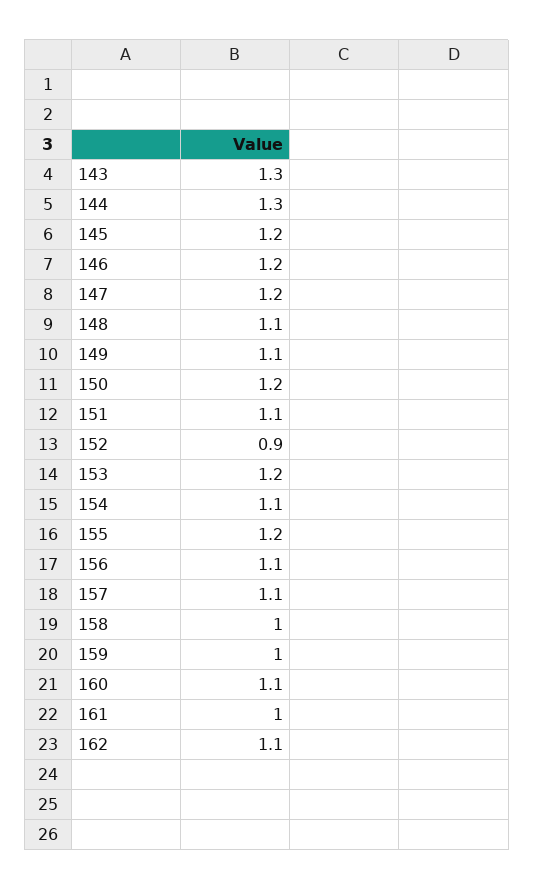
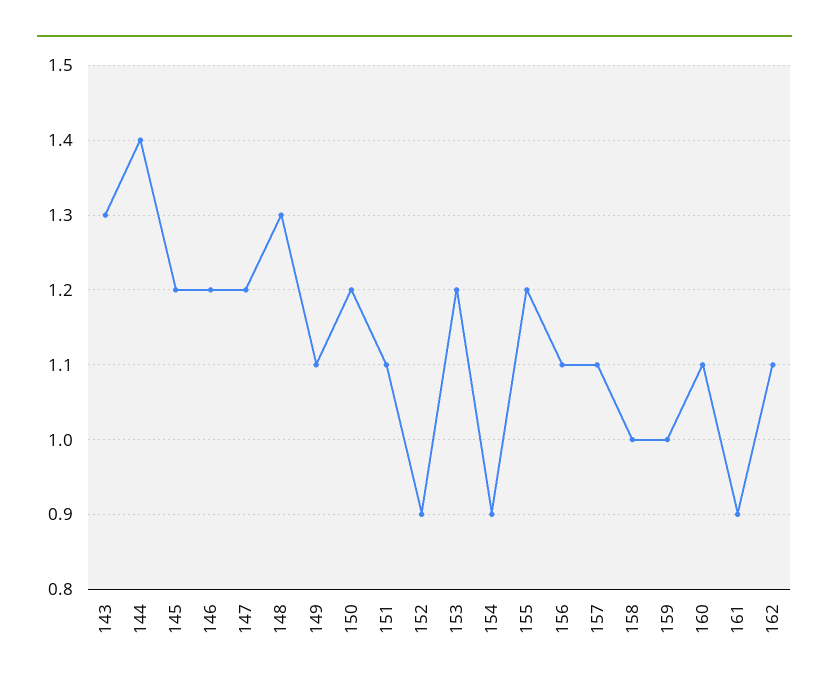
  {
    "143": 1.3,
-   "144": 1.3,
+   "144": 1.4,
    "145": 1.2,
    "146": 1.2,
    "147": 1.2,
-   "148": 1.1,
+   "148": 1.3,
    "149": 1.1,
    "150": 1.2,
    "151": 1.1,
    "152": 0.9,
    "153": 1.2,
-   "154": 1.1,
+   "154": 0.9,
    "155": 1.2,
    "156": 1.1,
    "157": 1.1,
    "158": 1,
    "159": 1,
    "160": 1.1,
-   "161": 1,
+   "161": 0.9,
    "162": 1.1
  }

